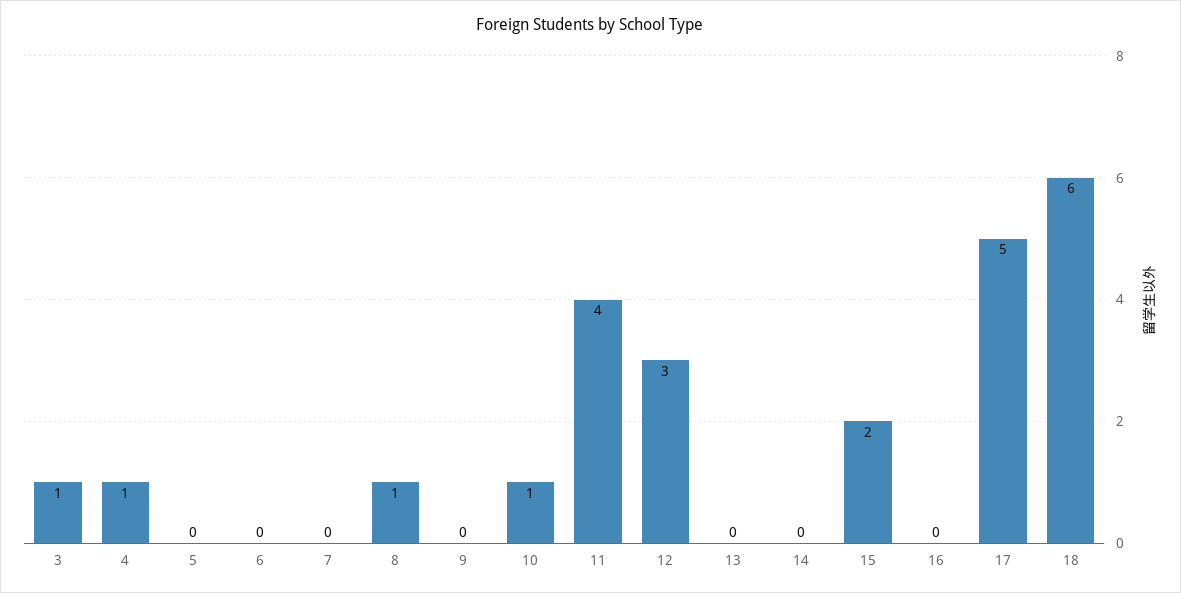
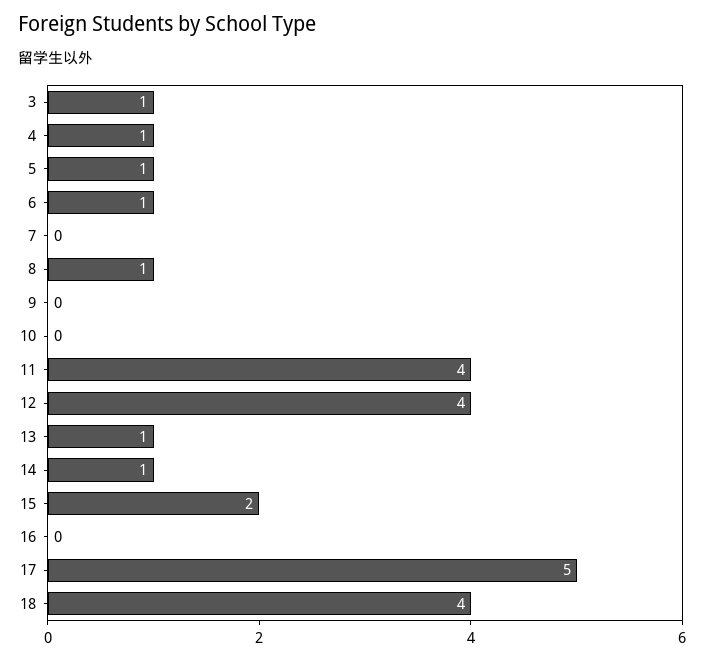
  {
    "3": 1,
    "4": 1,
-   "5": 0,
+   "5": 1,
-   "6": 0,
+   "6": 1,
    "7": 0,
    "8": 1,
    "9": 0,
-   "10": 1,
+   "10": 0,
    "11": 4,
-   "12": 3,
+   "12": 4,
-   "13": 0,
+   "13": 1,
-   "14": 0,
+   "14": 1,
    "15": 2,
    "16": 0,
    "17": 5,
-   "18": 6
+   "18": 4
  }

